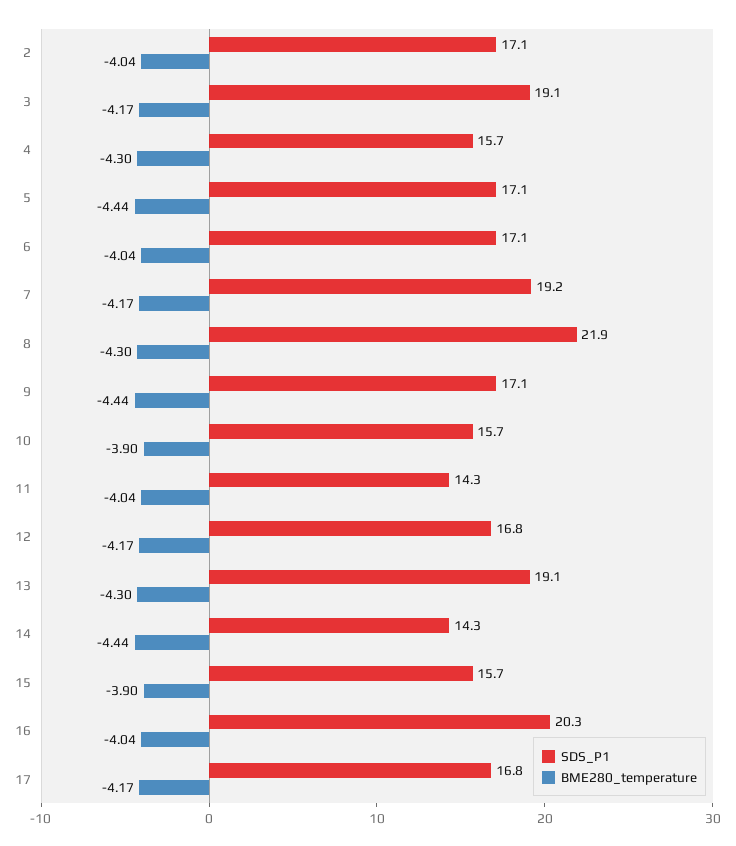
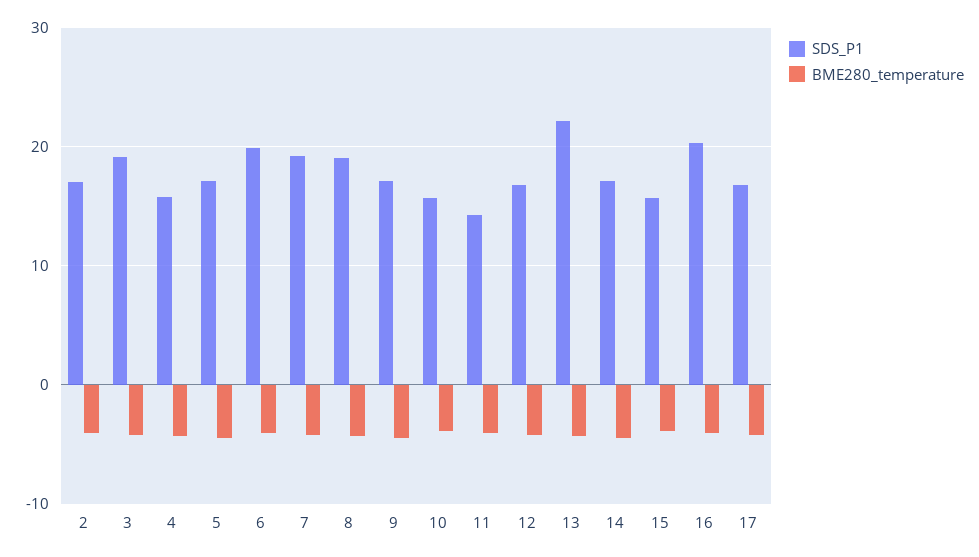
  {
    "SDS_P1": {
      "2": 17.1,
      "3": 19.1,
      "4": 15.7,
      "5": 17.1,
-     "6": 17.1,
+     "6": 20,
      "7": 19.2,
-     "8": 21.9,
+     "8": 19,
      "9": 17.1,
      "10": 15.7,
      "11": 14.3,
      "12": 16.8,
-     "13": 19.1,
+     "13": 22,
-     "14": 14.3,
+     "14": 17,
      "15": 15.7,
      "16": 20.3,
      "17": 16.8
    },
    "BME280_temperature": {
      "2": -4.04,
      "3": -4.17,
      "4": -4.3,
      "5": -4.44,
      "6": -4.04,
      "7": -4.17,
      "8": -4.3,
      "9": -4.44,
      "10": -3.9,
      "11": -4.04,
      "12": -4.17,
      "13": -4.3,
      "14": -4.44,
      "15": -3.9,
      "16": -4.04,
      "17": -4.17
    }
  }

